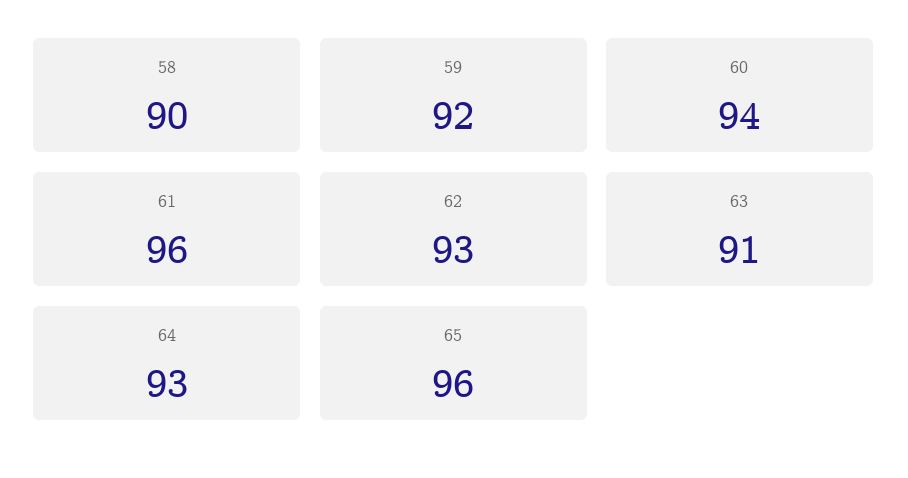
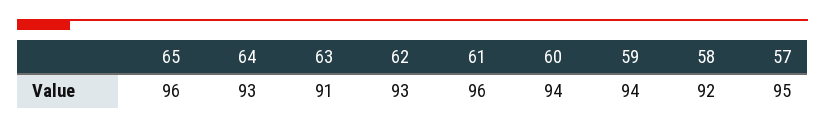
  {
-   "58": 90,
+   "58": 92,
-   "59": 92,
+   "59": 94,
    "60": 94,
    "61": 96,
    "62": 93,
    "63": 91,
    "64": 93,
-   "65": 96
+   "65": 96,
+   "57": 95
  }

